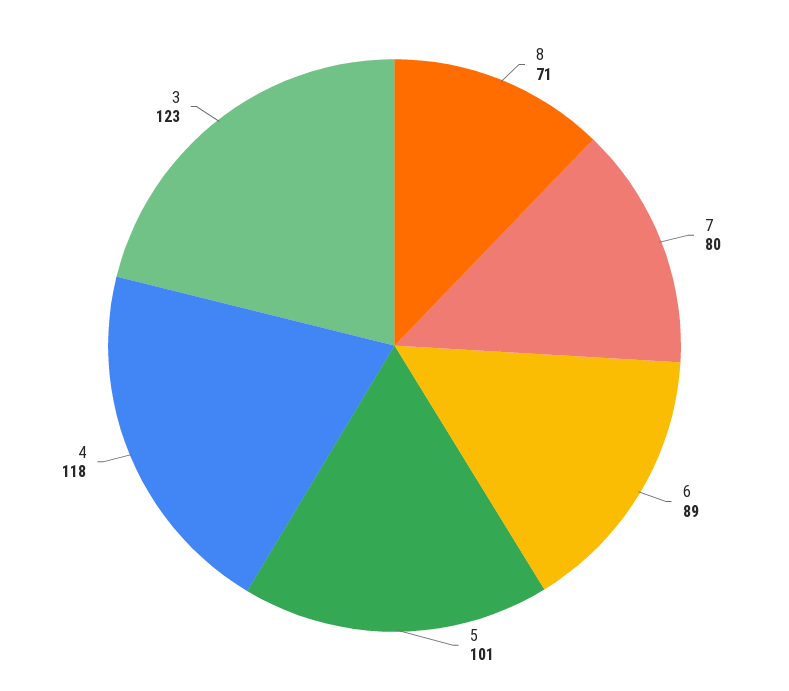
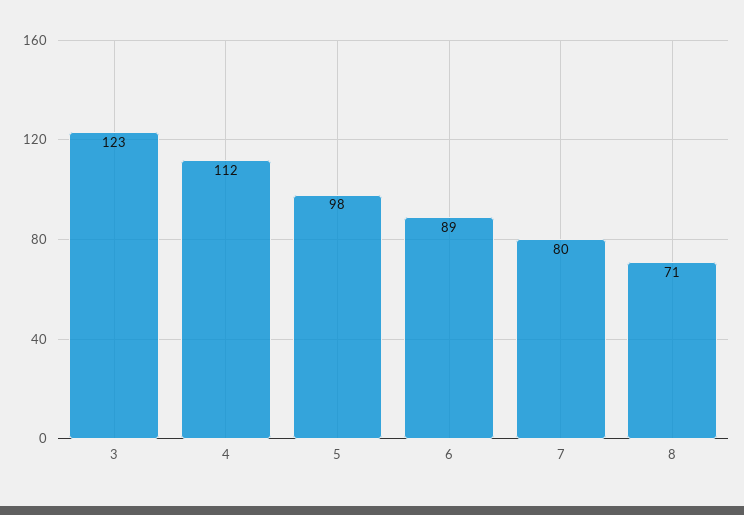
  {
    "8": 71,
    "7": 80,
    "6": 89,
-   "5": 101,
+   "5": 98,
-   "4": 118,
+   "4": 112,
    "3": 123
  }

